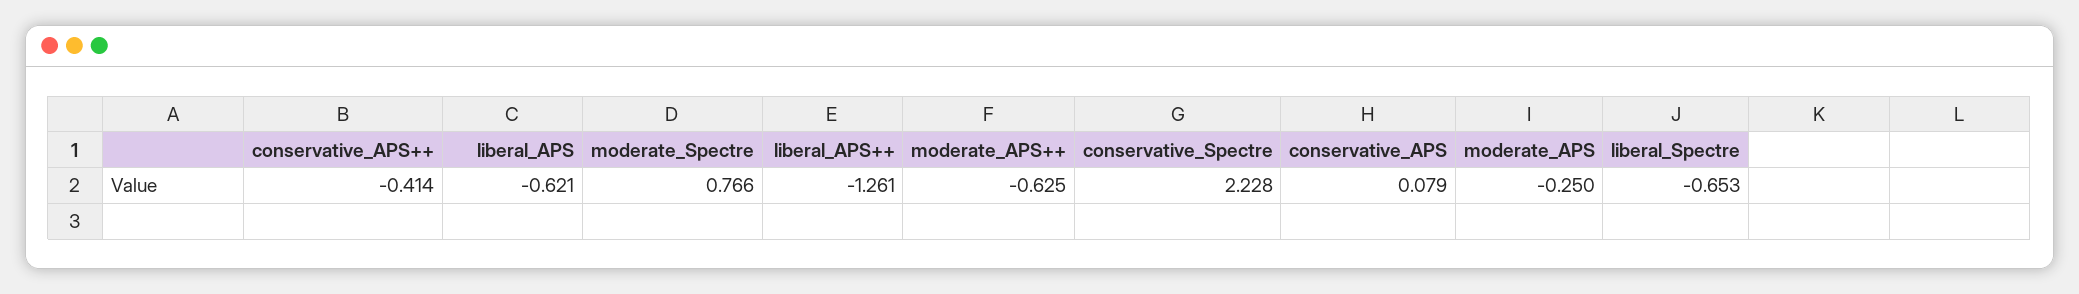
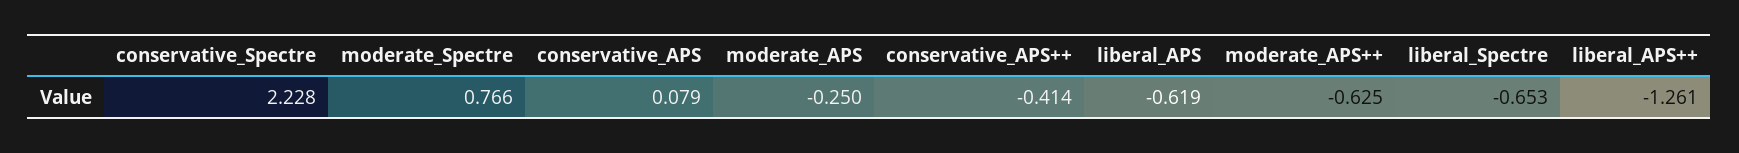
  {
    "conservative_APS++": -0.414,
-   "liberal_APS": -0.621,
+   "liberal_APS": -0.619,
    "moderate_Spectre": 0.766,
    "liberal_APS++": -1.261,
    "moderate_APS++": -0.625,
    "conservative_Spectre": 2.228,
    "conservative_APS": 0.079,
    "moderate_APS": -0.25,
    "liberal_Spectre": -0.653
  }

